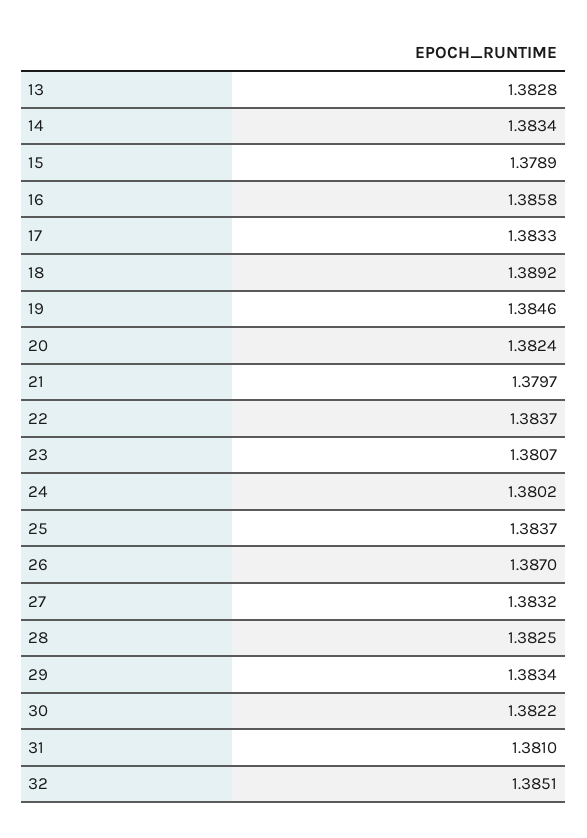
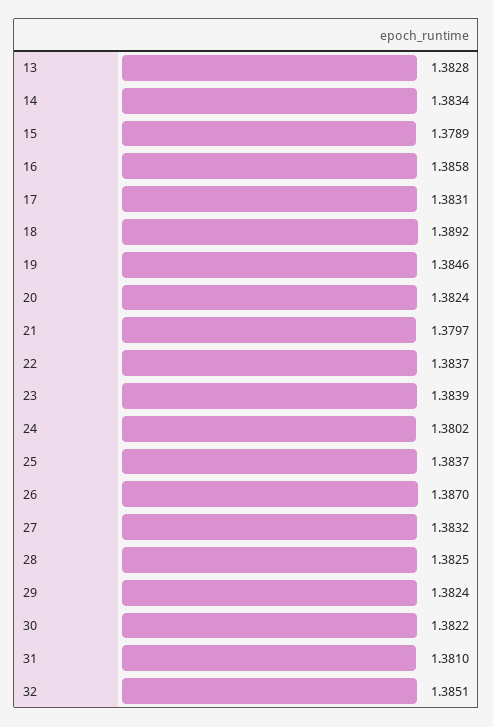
  {
    "13": 1.3828,
    "14": 1.3834,
    "15": 1.3789,
    "16": 1.3858,
-   "17": 1.3833,
+   "17": 1.3831,
    "18": 1.3892,
    "19": 1.3846,
    "20": 1.3824,
    "21": 1.3797,
    "22": 1.3837,
-   "23": 1.3807,
+   "23": 1.3839,
    "24": 1.3802,
    "25": 1.3837,
    "26": 1.387,
    "27": 1.3832,
    "28": 1.3825,
-   "29": 1.3834,
+   "29": 1.3824,
    "30": 1.3822,
    "31": 1.381,
    "32": 1.3851
  }

